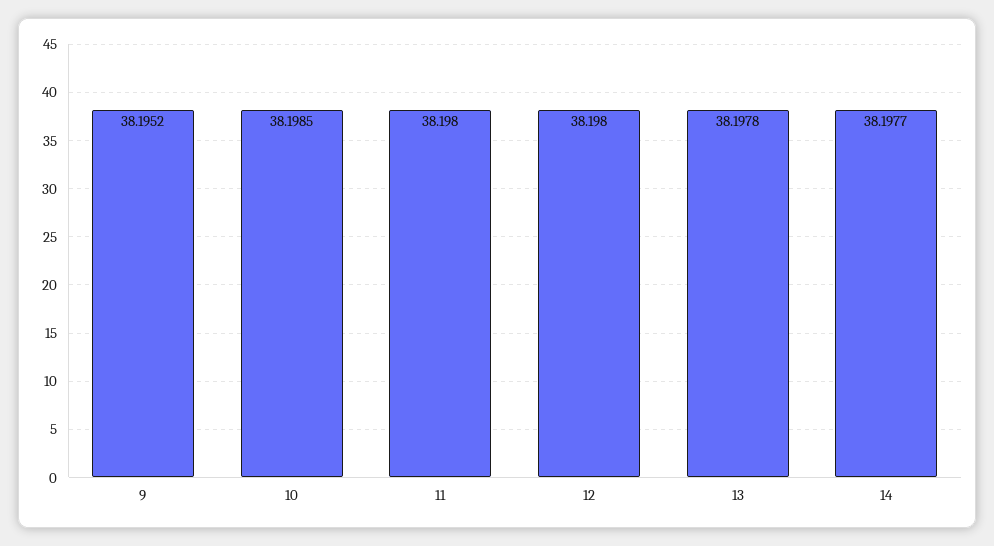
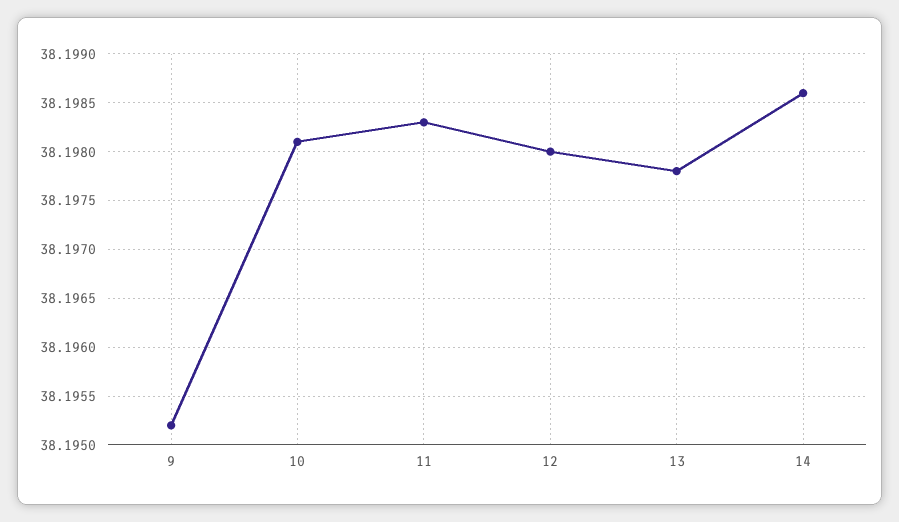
  {
    "9": 38.1952,
-   "10": 38.1985,
+   "10": 38.1981,
-   "11": 38.198,
+   "11": 38.1983,
    "12": 38.198,
    "13": 38.1978,
-   "14": 38.1977
+   "14": 38.1986
  }

